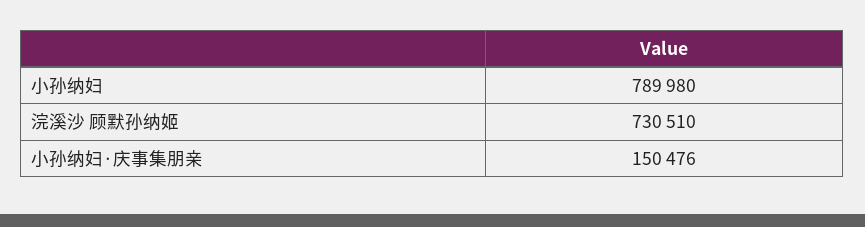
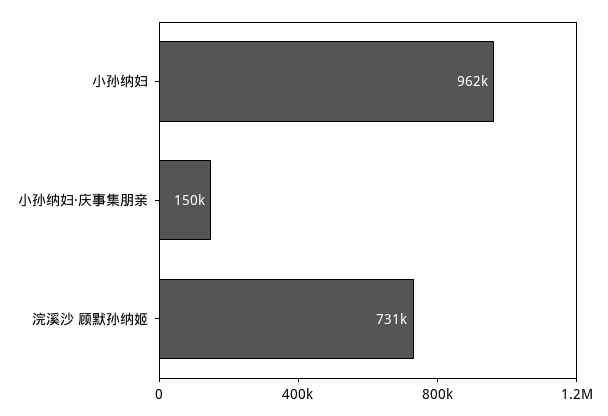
  {
-   "小孙纳妇": 789980,
+   "小孙纳妇": 962000,
    "浣溪沙 顾默孙纳姬": 730510,
    "小孙纳妇·庆事集朋亲": 150476
  }

